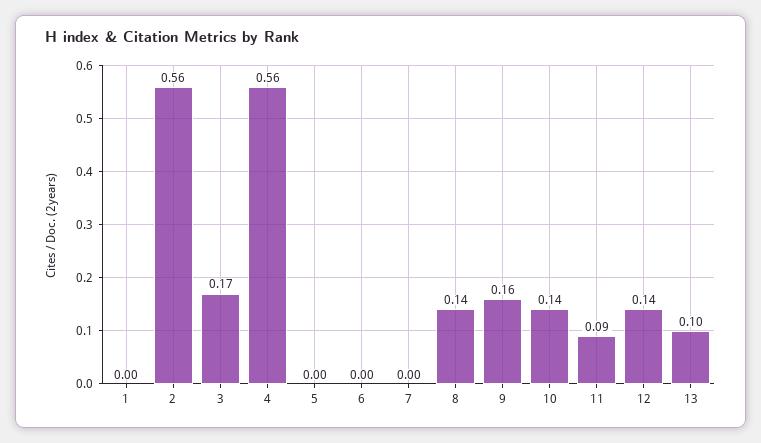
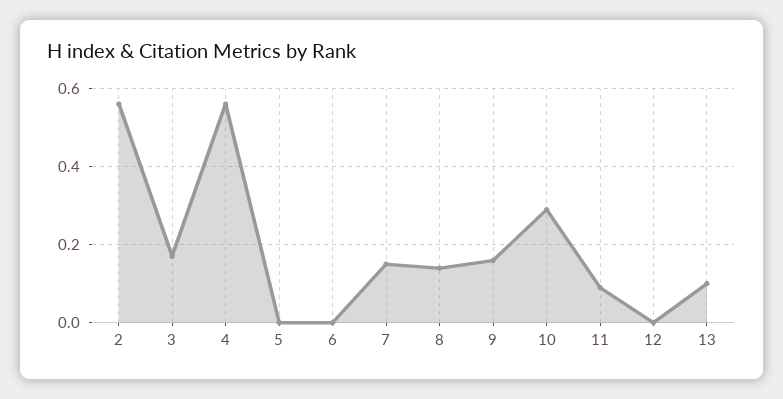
  {
-   "1": 0,
    "2": 0.56,
    "3": 0.17,
    "4": 0.56,
    "5": 0,
    "6": 0,
-   "7": 0,
+   "7": 0.15,
    "8": 0.14,
    "9": 0.16,
-   "10": 0.14,
+   "10": 0.3,
    "11": 0.09,
-   "12": 0.14,
+   "12": 0,
    "13": 0.1
  }

